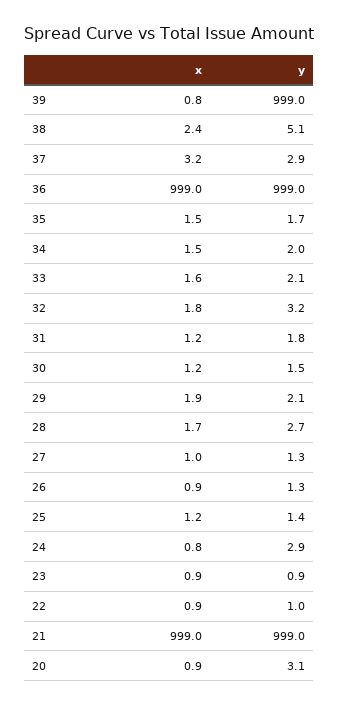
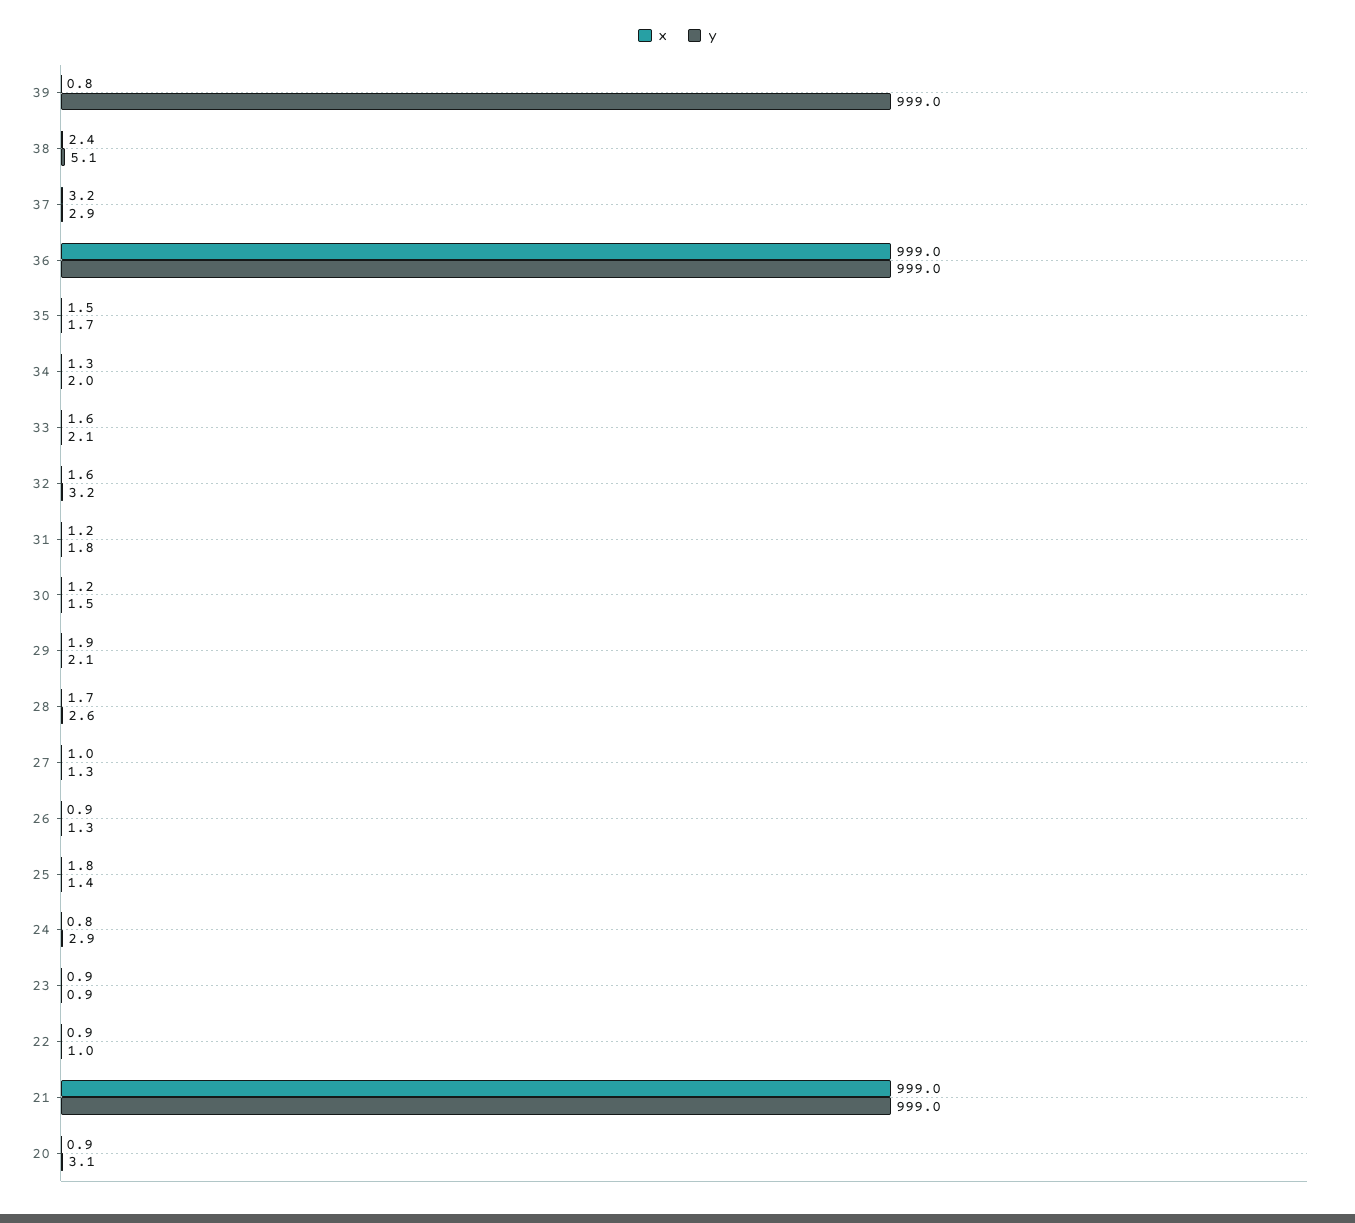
  {
    "x": {
      "39": 0.8,
      "38": 2.4,
      "37": 3.2,
      "36": 999,
      "35": 1.5,
-     "34": 1.5,
+     "34": 1.3,
      "33": 1.6,
-     "32": 1.8,
+     "32": 1.6,
      "31": 1.2,
      "30": 1.2,
      "29": 1.9,
      "28": 1.7,
      "27": 1,
      "26": 0.9,
-     "25": 1.2,
+     "25": 1.8,
      "24": 0.8,
      "23": 0.9,
      "22": 0.9,
      "21": 999,
      "20": 0.9
    },
    "y": {
      "39": 999,
      "38": 5.1,
      "37": 2.9,
      "36": 999,
      "35": 1.7,
      "34": 2,
      "33": 2.1,
      "32": 3.2,
      "31": 1.8,
      "30": 1.5,
      "29": 2.1,
-     "28": 2.7,
+     "28": 2.6,
      "27": 1.3,
      "26": 1.3,
      "25": 1.4,
      "24": 2.9,
      "23": 0.9,
      "22": 1,
      "21": 999,
      "20": 3.1
    }
  }

